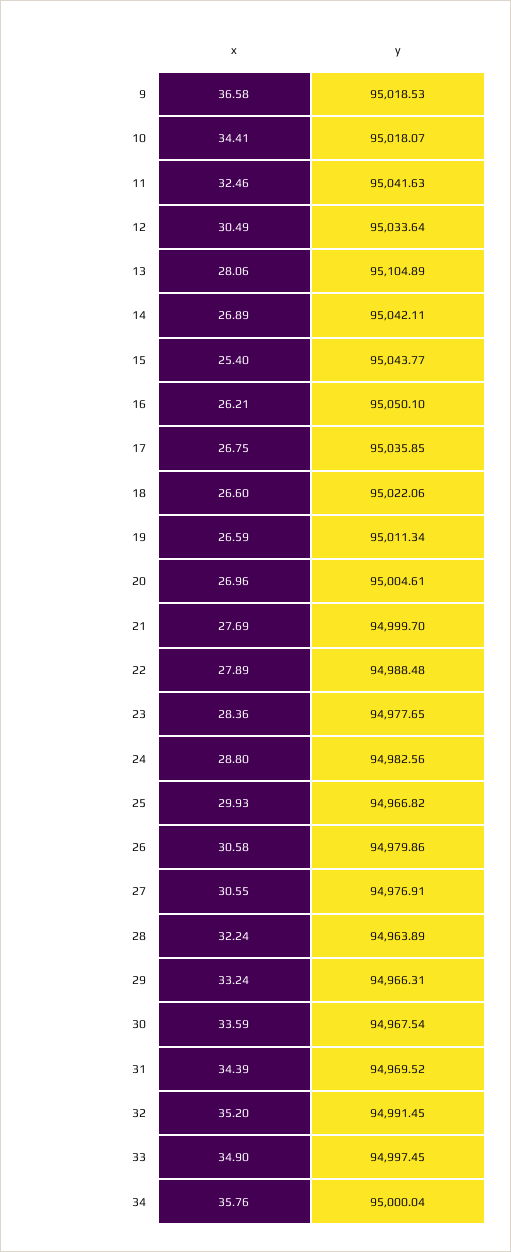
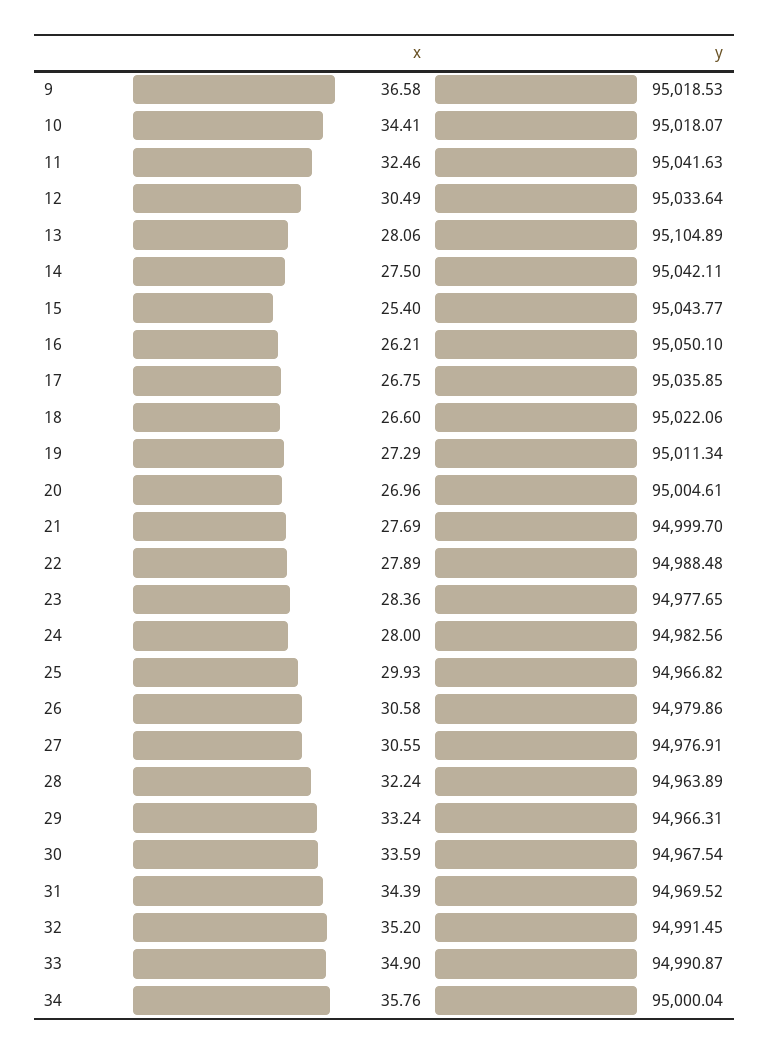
  {
    "x": {
      "9": 36.58,
      "10": 34.41,
      "11": 32.46,
      "12": 30.49,
      "13": 28.06,
-     "14": 26.89,
+     "14": 27.5,
      "15": 25.4,
      "16": 26.21,
      "17": 26.75,
      "18": 26.6,
-     "19": 26.59,
+     "19": 27.29,
      "20": 26.96,
      "21": 27.69,
      "22": 27.89,
      "23": 28.36,
-     "24": 28.8,
+     "24": 28,
      "25": 29.93,
      "26": 30.58,
      "27": 30.55,
      "28": 32.24,
      "29": 33.24,
      "30": 33.59,
      "31": 34.39,
      "32": 35.2,
      "33": 34.9,
      "34": 35.76
    },
    "y": {
      "9": 95018.53,
      "10": 95018.07,
      "11": 95041.63,
      "12": 95033.64,
      "13": 95104.89,
      "14": 95042.11,
      "15": 95043.77,
      "16": 95050.1,
      "17": 95035.85,
      "18": 95022.06,
      "19": 95011.34,
      "20": 95004.61,
      "21": 94999.7,
      "22": 94988.48,
      "23": 94977.65,
      "24": 94982.56,
      "25": 94966.82,
      "26": 94979.86,
      "27": 94976.91,
      "28": 94963.89,
      "29": 94966.31,
      "30": 94967.54,
      "31": 94969.52,
      "32": 94991.45,
-     "33": 94997.45,
+     "33": 94990.87,
      "34": 95000.04
    }
  }

